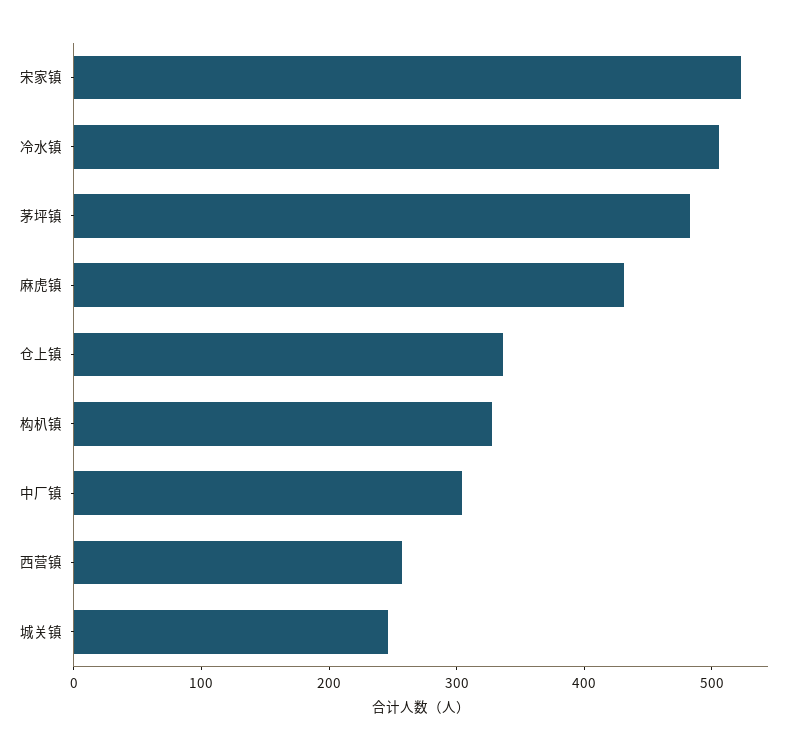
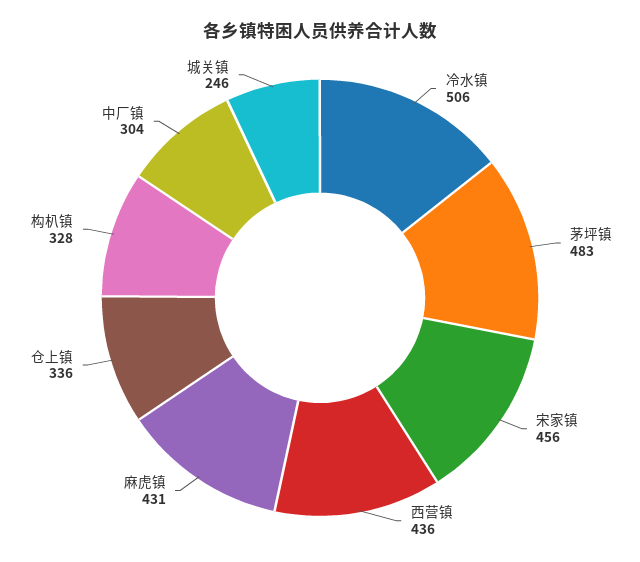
  {
-   "宋家镇": 520,
+   "宋家镇": 456,
    "冷水镇": 506,
    "茅坪镇": 483,
    "麻虎镇": 431,
    "仓上镇": 336,
    "构朳镇": 328,
    "中厂镇": 304,
-   "西营镇": 260,
+   "西营镇": 436,
    "城关镇": 246
  }

